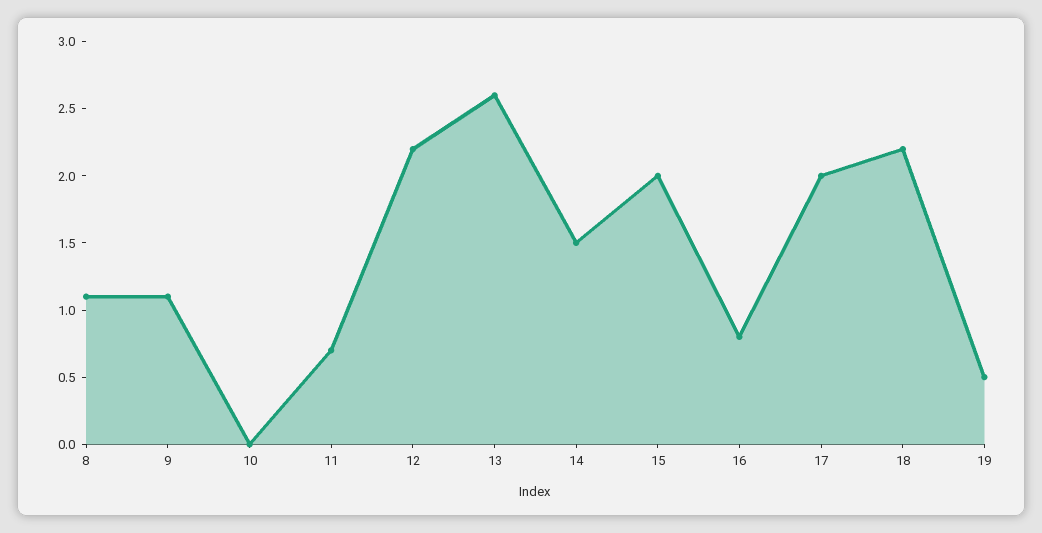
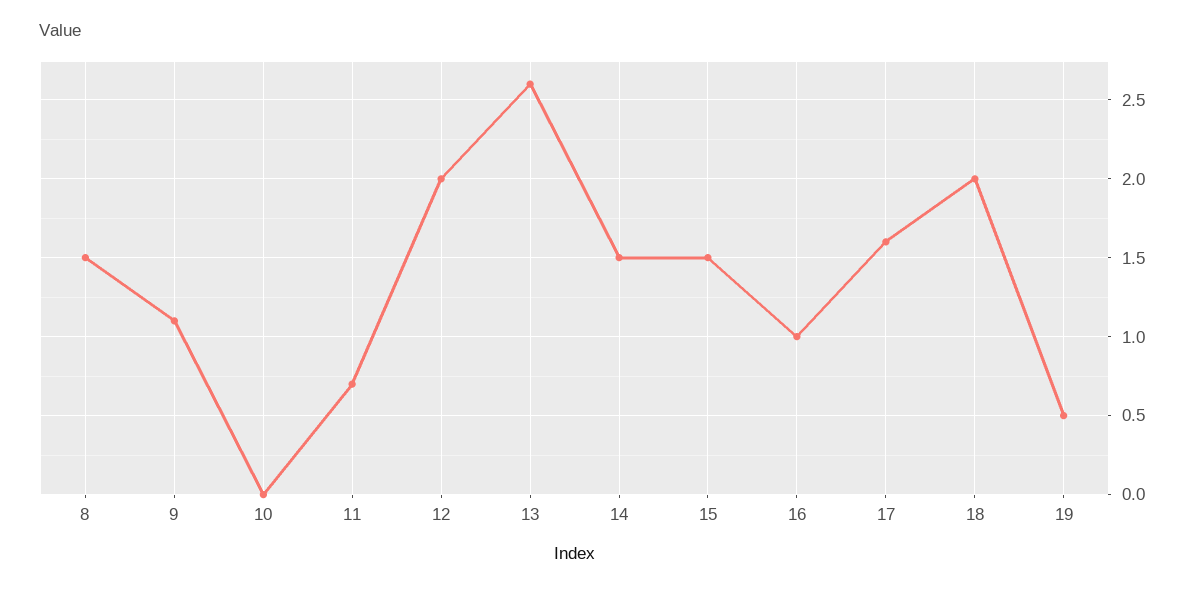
  {
-   "8": 1.1,
+   "8": 1.5,
    "9": 1.1,
    "10": 0,
    "11": 0.7,
-   "12": 2.2,
+   "12": 2,
    "13": 2.6,
    "14": 1.5,
-   "15": 2,
+   "15": 1.5,
-   "16": 0.8,
+   "16": 1,
-   "17": 2,
+   "17": 1.6,
-   "18": 2.2,
+   "18": 2,
    "19": 0.5
  }

